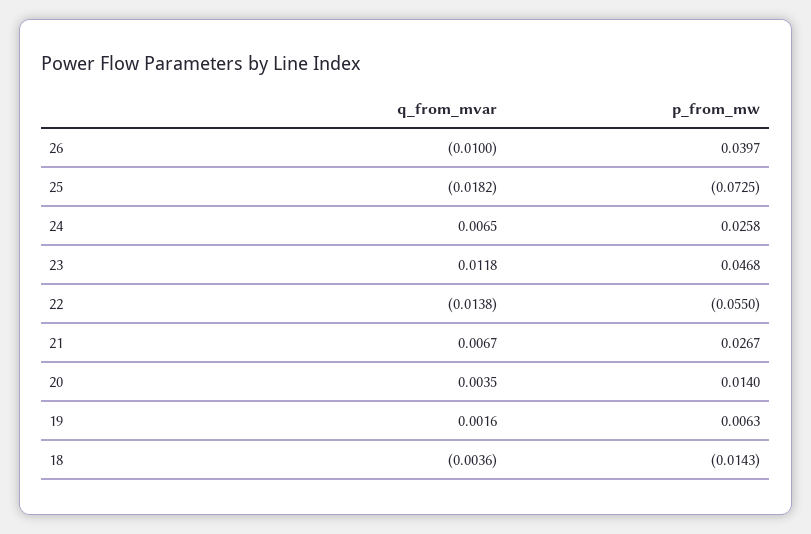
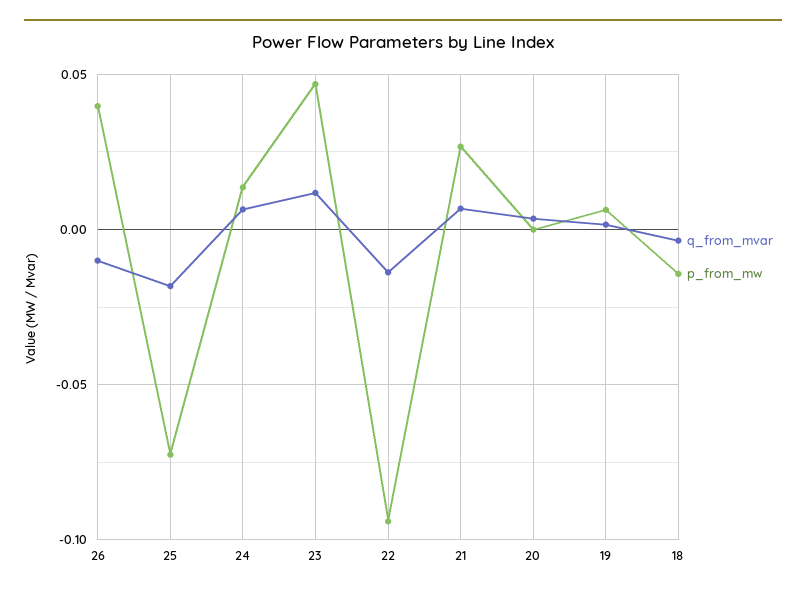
  {
    "q_from_mvar": {
      "26": -0.01,
      "25": -0.0182,
      "24": 0.0065,
      "23": 0.0118,
      "22": -0.0138,
      "21": 0.0067,
      "20": 0.0035,
      "19": 0.0016,
      "18": -0.0036
    },
    "p_from_mw": {
      "26": 0.0397,
      "25": -0.0725,
-     "24": 0.0258,
+     "24": 0.015,
      "23": 0.0468,
-     "22": -0.055,
+     "22": -0.095,
      "21": 0.0267,
-     "20": 0.014,
+     "20": 0,
      "19": 0.0063,
      "18": -0.0143
    }
  }

